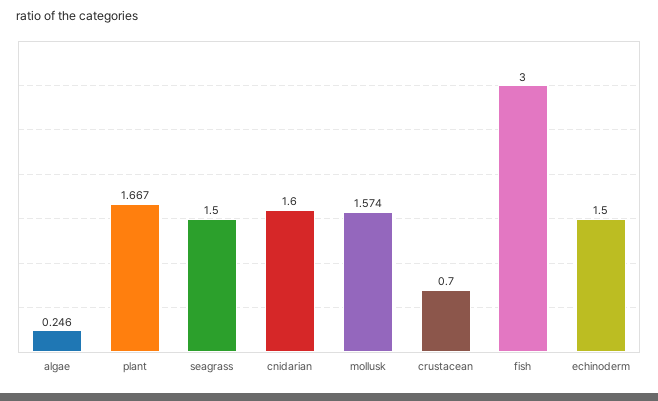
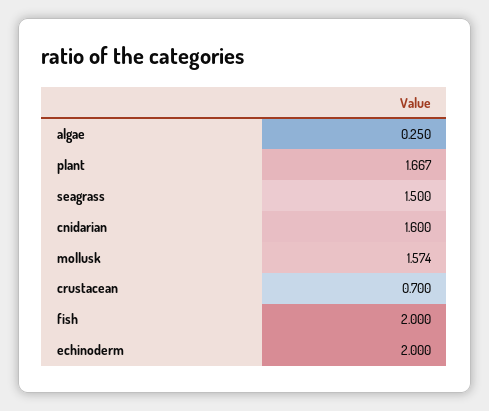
  {
-   "algae": 0.246,
+   "algae": 0.25,
    "plant": 1.667,
    "seagrass": 1.5,
    "cnidarian": 1.6,
    "mollusk": 1.574,
    "crustacean": 0.7,
-   "fish": 3,
+   "fish": 2,
-   "echinoderm": 1.5
+   "echinoderm": 2
  }

